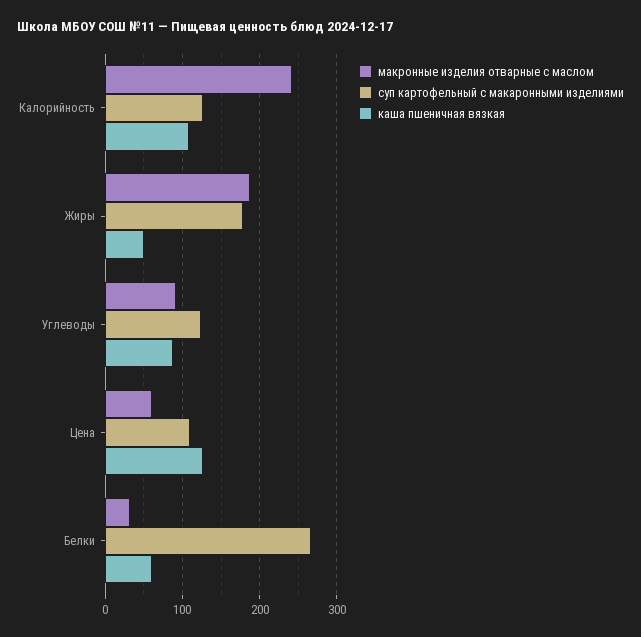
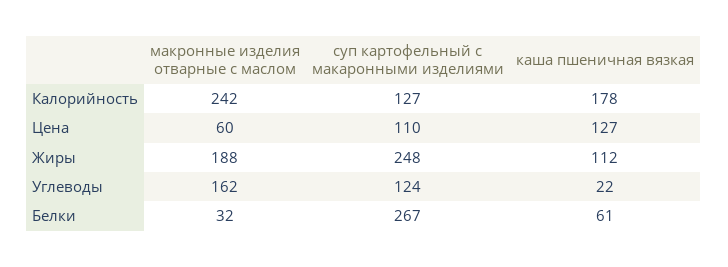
  {
    "макронные изделия отварные с маслом": {
      "Калорийность": 242,
      "Жиры": 188,
-     "Углеводы": 90,
+     "Углеводы": 162,
      "Цена": 60,
      "Белки": 32
    },
    "суп картофельный с макаронными изделиями": {
      "Калорийность": 127,
-     "Жиры": 180,
+     "Жиры": 248,
      "Углеводы": 124,
      "Цена": 110,
      "Белки": 267
    },
    "каша пшеничная вязкая": {
-     "Калорийность": 110,
+     "Калорийность": 178,
-     "Жиры": 50,
+     "Жиры": 112,
-     "Углеводы": 90,
+     "Углеводы": 22,
      "Цена": 127,
      "Белки": 61
    }
  }

